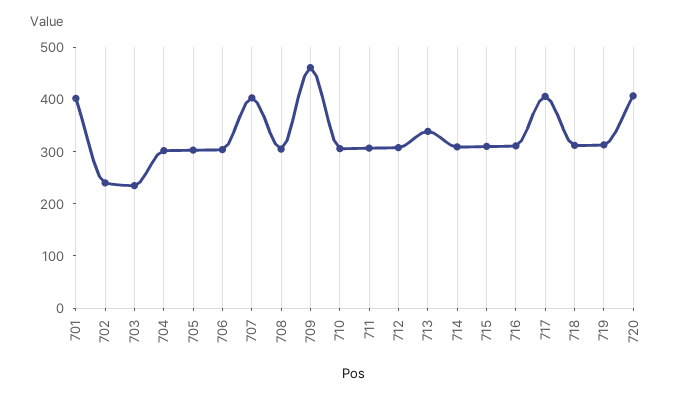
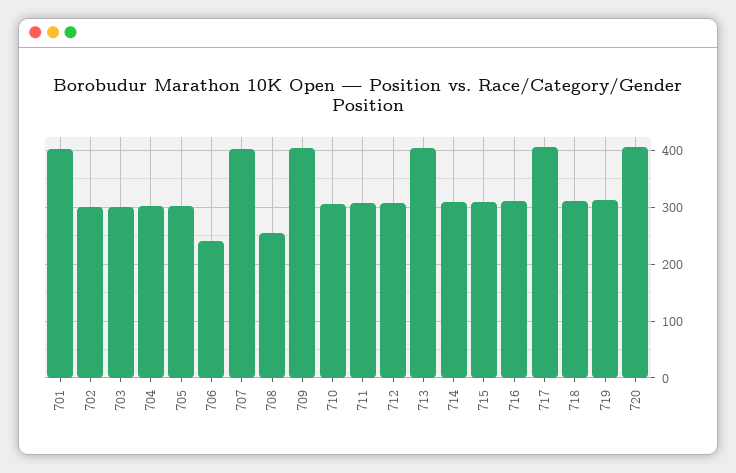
  {
    "701": 400,
-   "702": 240,
+   "702": 300,
-   "703": 240,
+   "703": 300,
    "704": 300,
    "705": 300,
-   "706": 300,
+   "706": 240,
    "707": 400,
-   "708": 300,
+   "708": 260,
-   "709": 460,
+   "709": 400,
    "710": 300,
    "711": 300,
    "712": 300,
-   "713": 340,
+   "713": 400,
    "714": 300,
    "715": 320,
    "716": 320,
    "717": 400,
    "718": 320,
    "719": 320,
    "720": 400
  }

